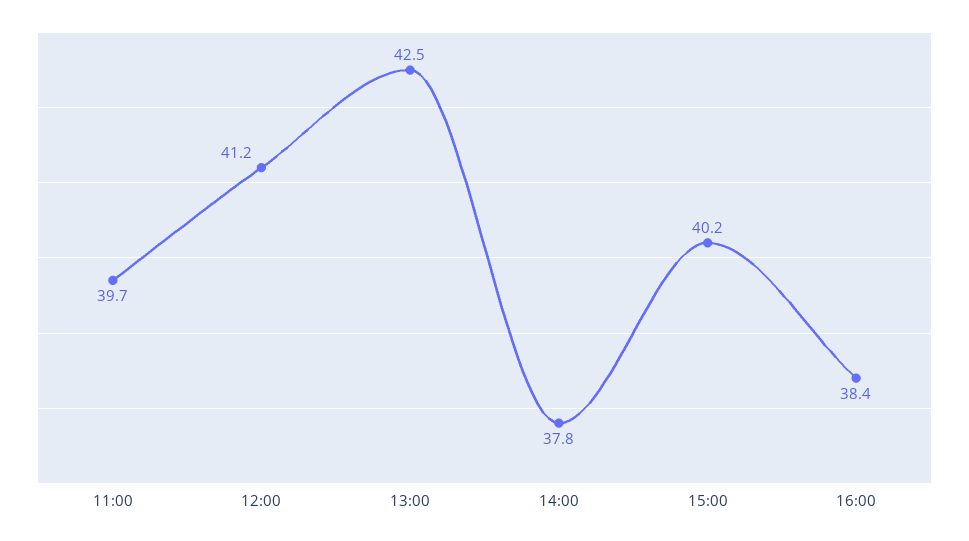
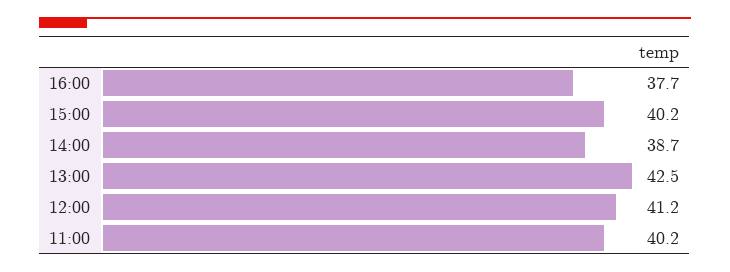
  {
-   "11:00": 39.7,
+   "11:00": 40.2,
    "12:00": 41.2,
    "13:00": 42.5,
-   "14:00": 37.8,
+   "14:00": 38.7,
    "15:00": 40.2,
-   "16:00": 38.4
+   "16:00": 37.7
  }

